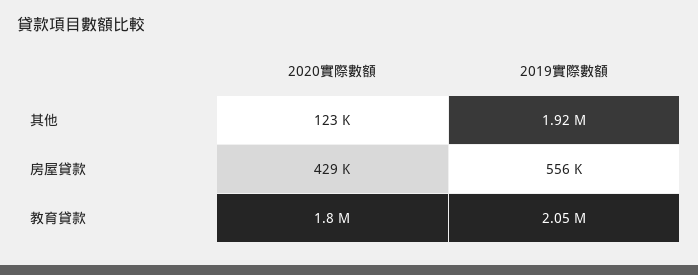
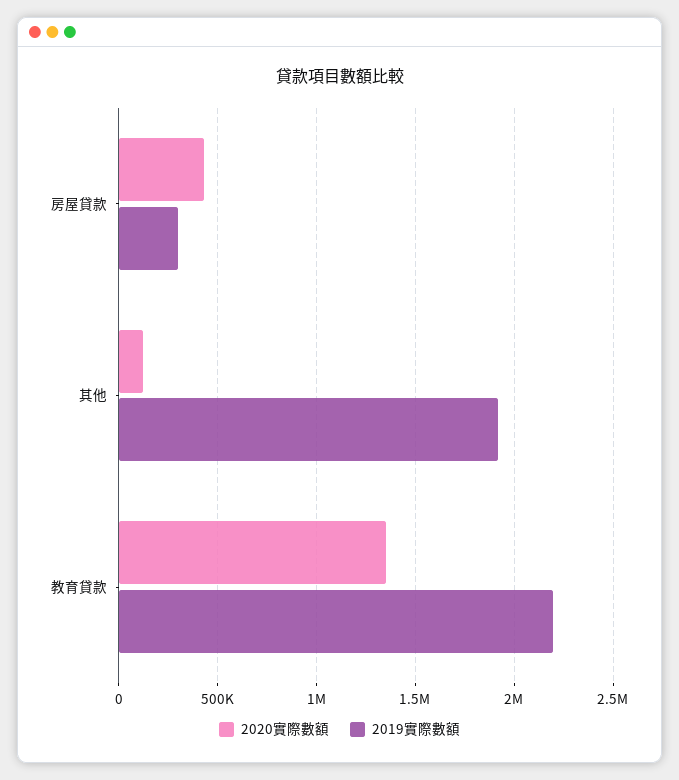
  {
    "2020實際數額": {
      "其他": 123000,
      "房屋貸款": 429000,
-     "教育貸款": 1800000
+     "教育貸款": 1350000
    },
    "2019實際數額": {
      "其他": 1920000,
-     "房屋貸款": 556000,
+     "房屋貸款": 300000,
-     "教育貸款": 2050000
+     "教育貸款": 2200000
    }
  }

